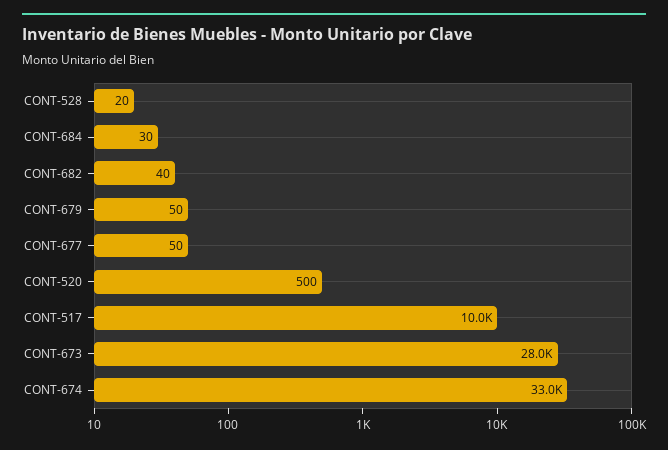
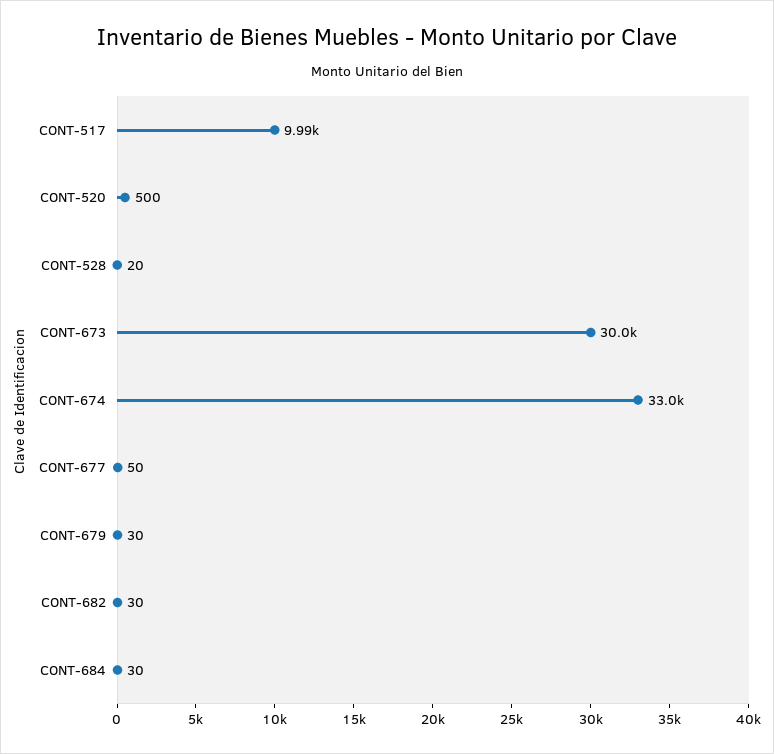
  {
    "CONT-528": 20,
    "CONT-684": 30,
-   "CONT-682": 40,
+   "CONT-682": 30,
-   "CONT-679": 50,
+   "CONT-679": 30,
    "CONT-677": 50,
    "CONT-520": 500,
-   "CONT-517": 10000,
+   "CONT-517": 9990,
-   "CONT-673": 28000,
+   "CONT-673": 30000,
    "CONT-674": 33000
  }

